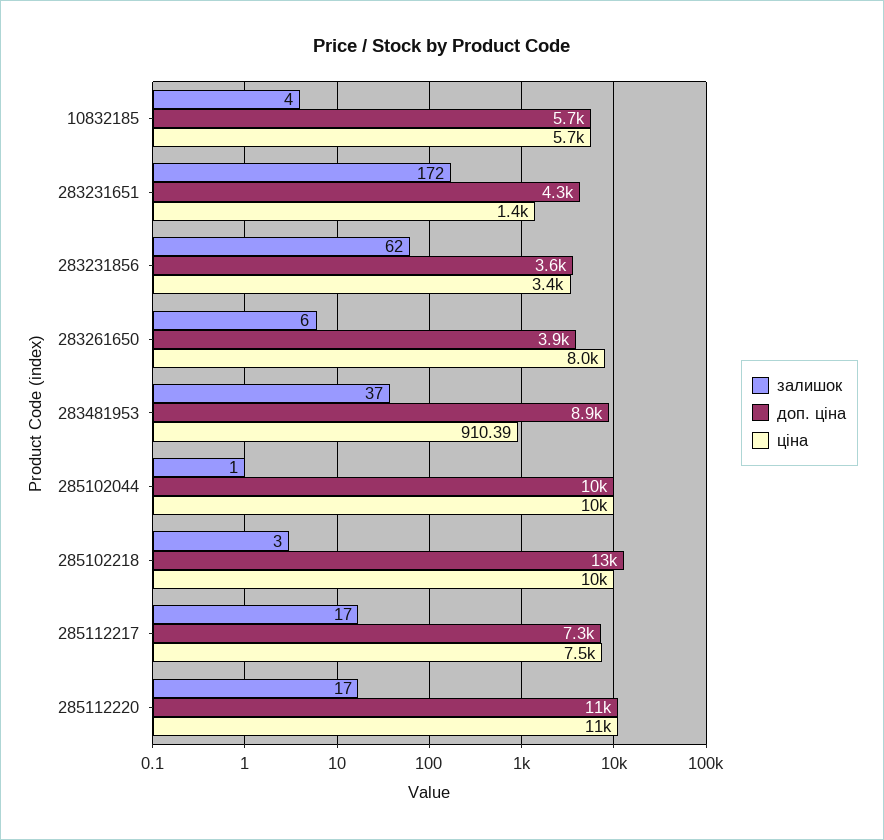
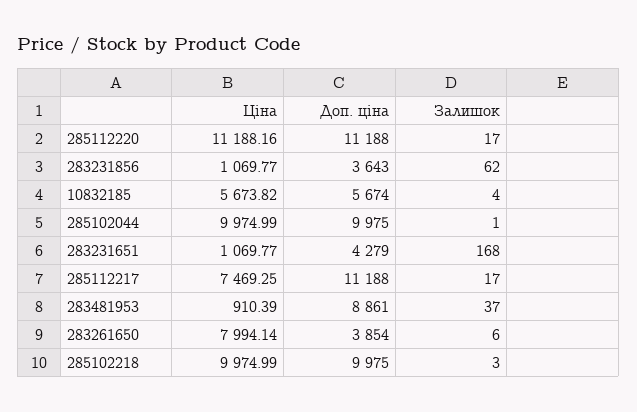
  {
    "залишок": {
      "10832185": 4,
-     "283231651": 172,
+     "283231651": 168,
      "283231856": 62,
      "283261650": 6,
      "283481953": 37,
      "285102044": 1,
      "285102218": 3,
      "285112217": 17,
      "285112220": 17
    },
    "доп. ціна": {
      "10832185": 5674,
      "283231651": 4279,
      "283231856": 3643,
      "283261650": 3854,
      "283481953": 8861,
      "285102044": 9975,
-     "285102218": 13000,
+     "285102218": 9975,
-     "285112217": 7300,
+     "285112217": 11188,
      "285112220": 11188
    },
    "ціна": {
      "10832185": 5673.82,
-     "283231651": 1400,
+     "283231651": 1069.77,
-     "283231856": 3400,
+     "283231856": 1069.77,
      "283261650": 7994.14,
      "283481953": 910.39,
      "285102044": 9974.99,
      "285102218": 9974.99,
      "285112217": 7469.25,
      "285112220": 11188.16
    }
  }

